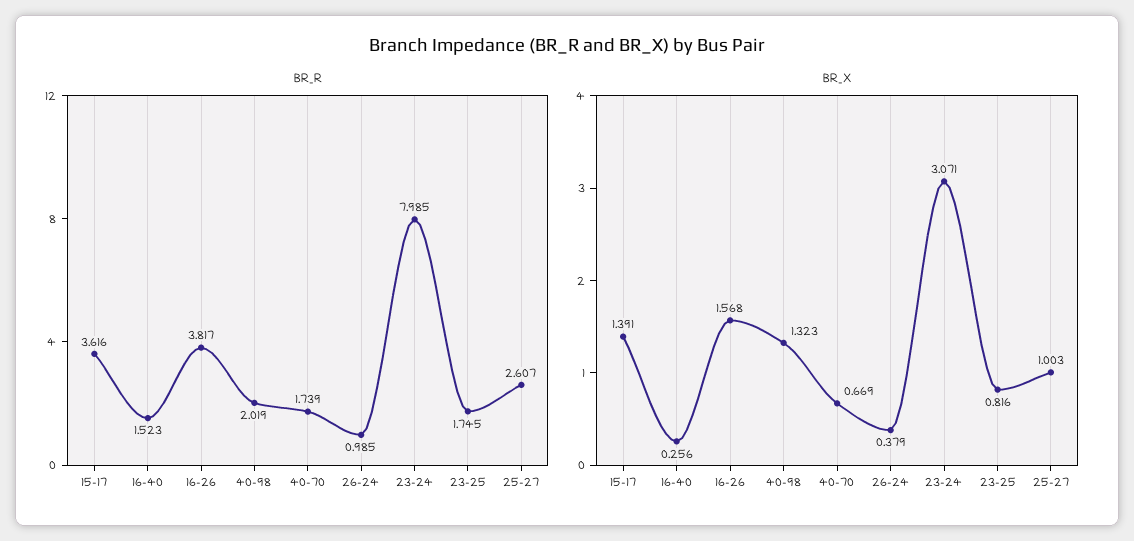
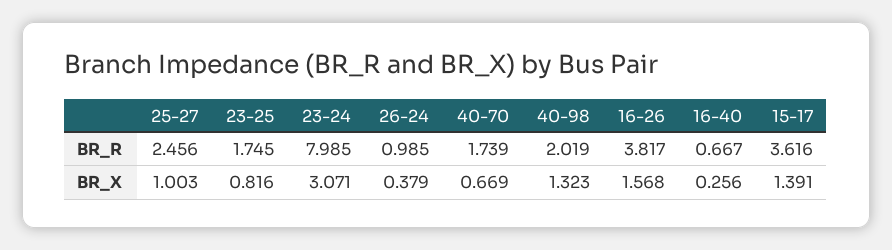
  {
    "BR_R": {
      "15-17": 3.616,
-     "16-40": 1.523,
+     "16-40": 0.667,
      "16-26": 3.817,
      "40-98": 2.019,
      "40-70": 1.739,
      "26-24": 0.985,
      "23-24": 7.985,
      "23-25": 1.745,
-     "25-27": 2.607
+     "25-27": 2.456
    },
    "BR_X": {
      "15-17": 1.391,
      "16-40": 0.256,
      "16-26": 1.568,
      "40-98": 1.323,
      "40-70": 0.669,
      "26-24": 0.379,
      "23-24": 3.071,
      "23-25": 0.816,
      "25-27": 1.003
    }
  }

